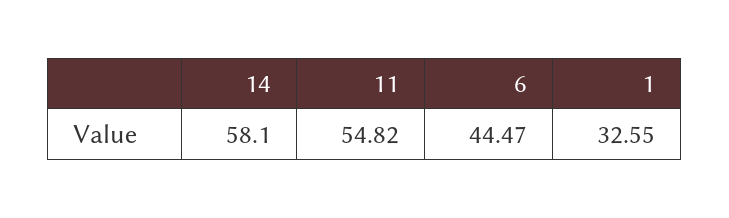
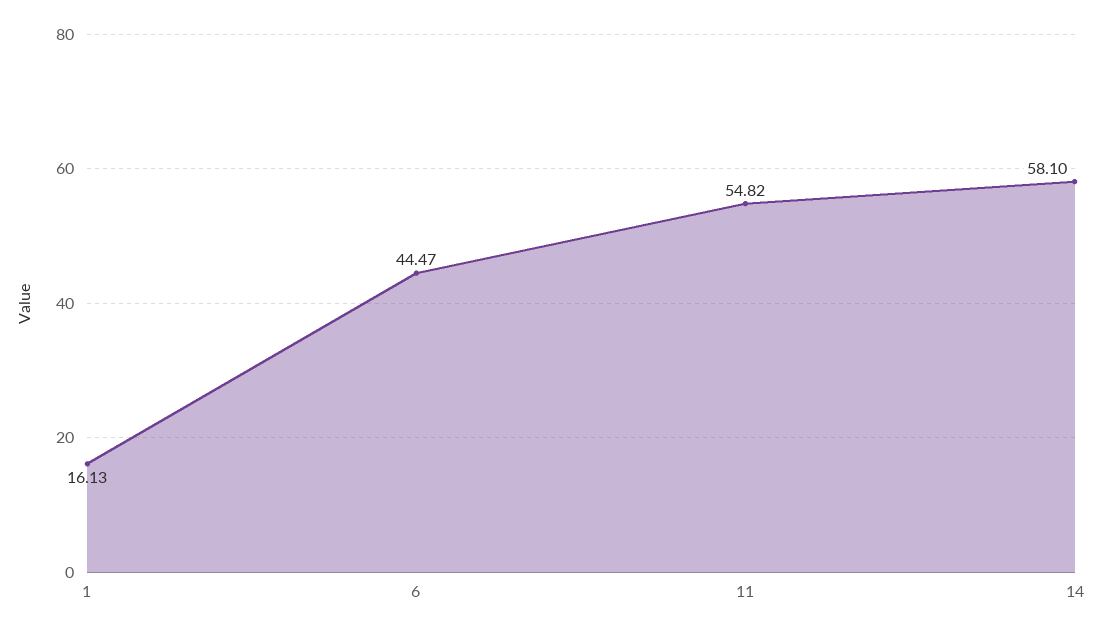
  {
    "14": 58.1,
    "11": 54.82,
    "6": 44.47,
-   "1": 32.55
+   "1": 16.13
  }

